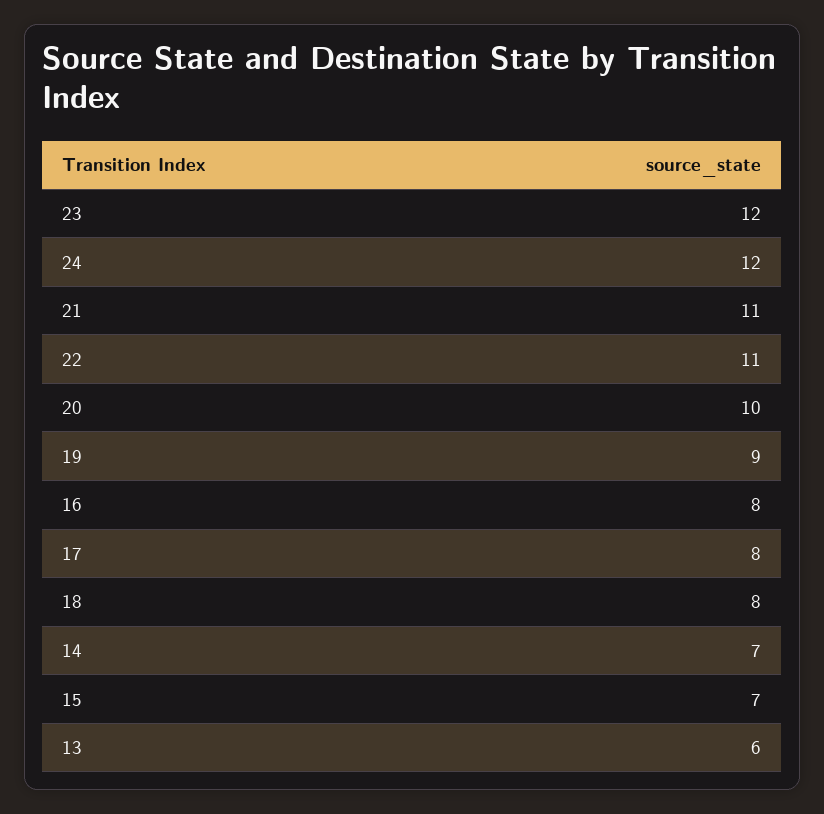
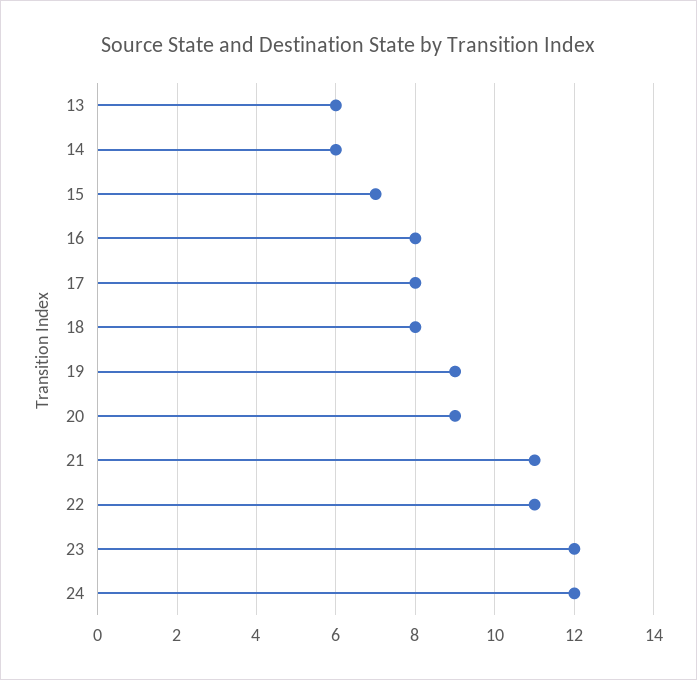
  {
    "23": 12,
    "24": 12,
    "21": 11,
    "22": 11,
-   "20": 10,
+   "20": 9,
    "19": 9,
    "16": 8,
    "17": 8,
    "18": 8,
-   "14": 7,
+   "14": 6,
    "15": 7,
    "13": 6
  }

